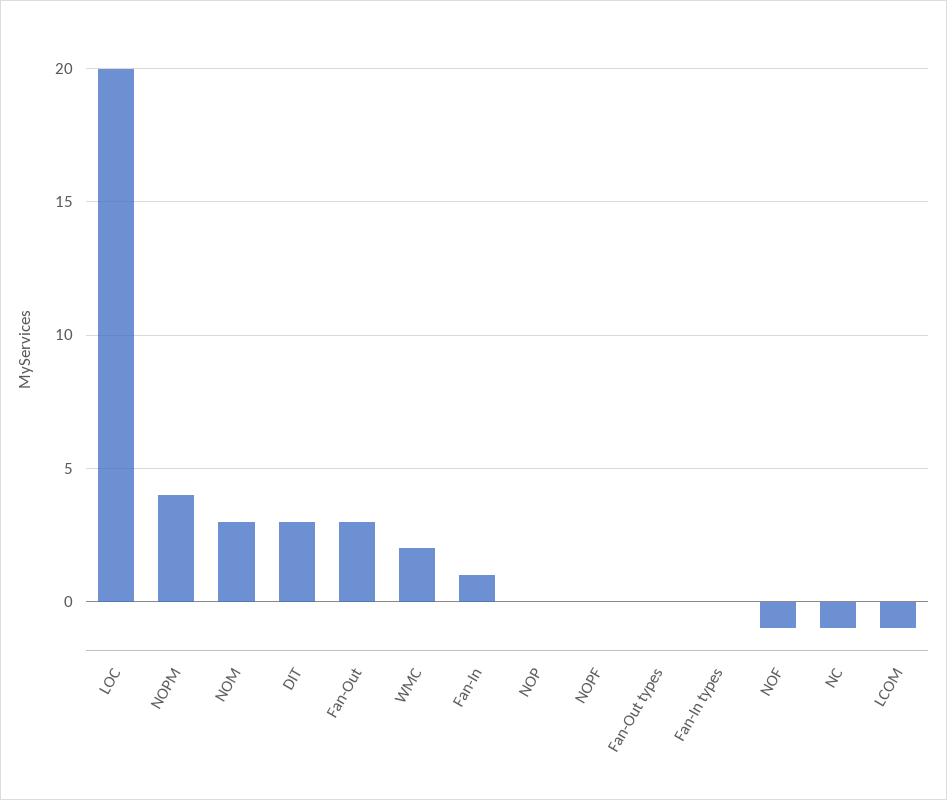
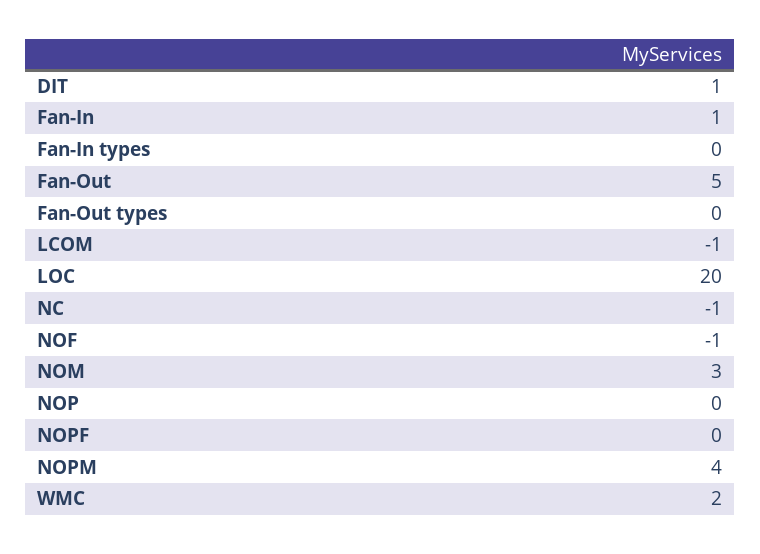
  {
    "LOC": 20,
    "NOPM": 4,
    "NOM": 3,
-   "DIT": 3,
+   "DIT": 1,
-   "Fan-Out": 3,
+   "Fan-Out": 5,
    "WMC": 2,
    "Fan-In": 1,
    "NOP": 0,
    "NOPF": 0,
    "Fan-Out types": 0,
    "Fan-In types": 0,
    "NOF": -1,
    "NC": -1,
    "LCOM": -1
  }

